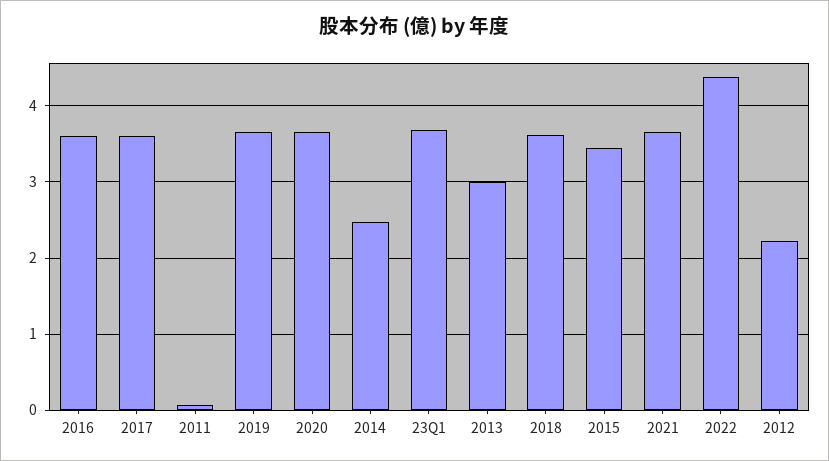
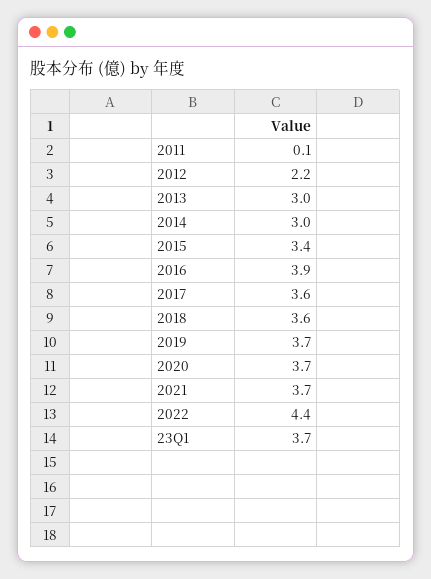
  {
-   "2016": 3.6,
+   "2016": 3.9,
    "2017": 3.6,
    "2011": 0.1,
    "2019": 3.7,
    "2020": 3.7,
-   "2014": 2.5,
+   "2014": 3,
    "23Q1": 3.7,
    "2013": 3,
    "2018": 3.6,
    "2015": 3.4,
    "2021": 3.7,
    "2022": 4.4,
    "2012": 2.2
  }

